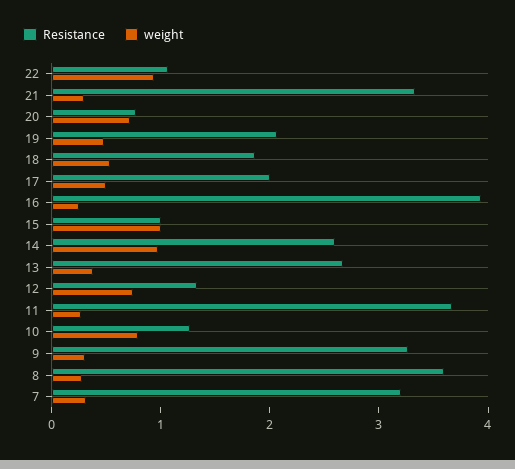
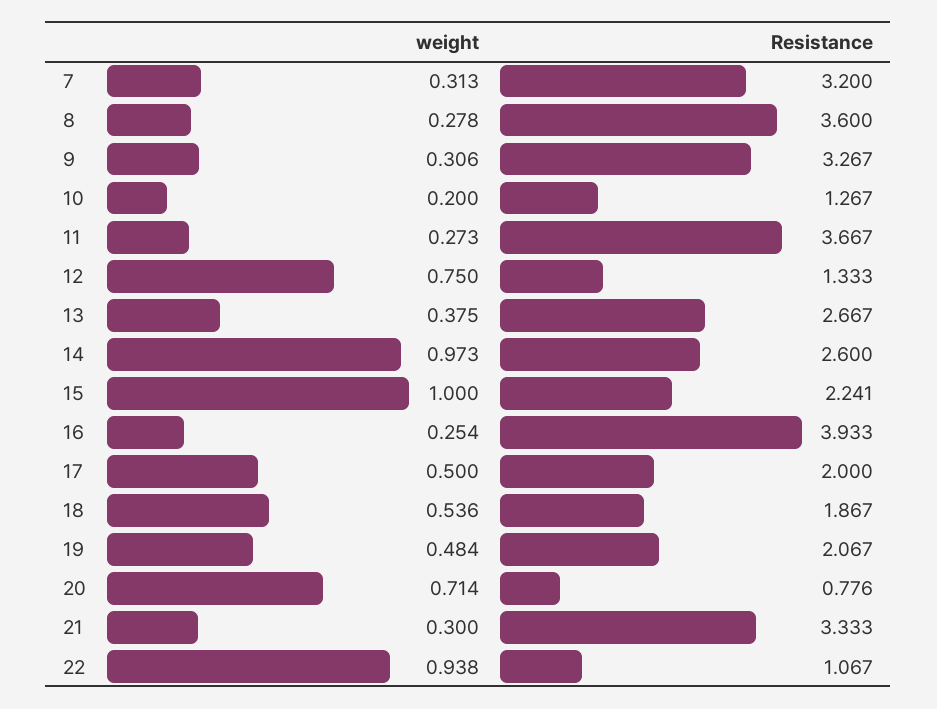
  {
    "Resistance": {
      "22": 1.067,
      "21": 3.333,
      "20": 0.776,
      "19": 2.067,
      "18": 1.867,
      "17": 2,
      "16": 3.933,
-     "15": 1,
+     "15": 2.241,
      "14": 2.6,
      "13": 2.667,
      "12": 1.333,
      "11": 3.667,
      "10": 1.267,
      "9": 3.267,
      "8": 3.6,
      "7": 3.2
    },
    "weight": {
      "22": 0.938,
      "21": 0.3,
      "20": 0.714,
      "19": 0.484,
      "18": 0.536,
      "17": 0.5,
      "16": 0.254,
      "15": 1,
      "14": 0.973,
      "13": 0.375,
      "12": 0.75,
      "11": 0.273,
-     "10": 0.8,
+     "10": 0.2,
      "9": 0.306,
      "8": 0.278,
      "7": 0.313
    }
  }

